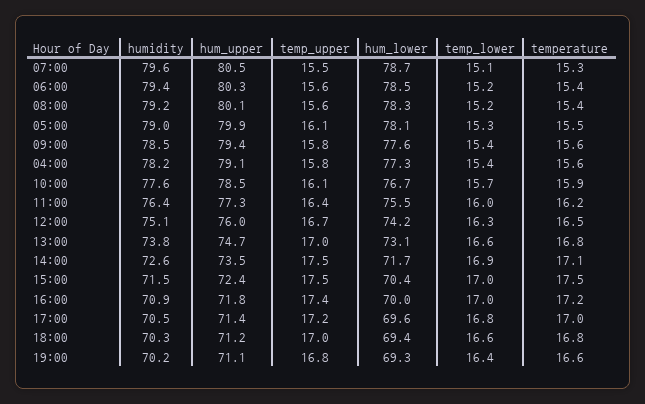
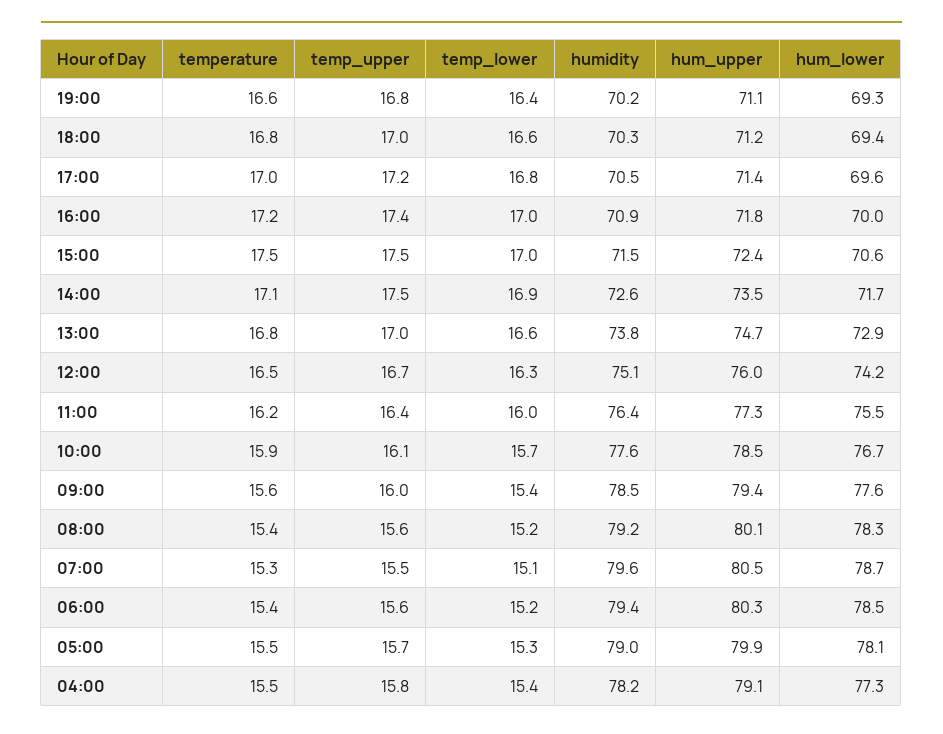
  {
    "humidity": {
      "07:00": 79.6,
      "06:00": 79.4,
      "08:00": 79.2,
      "05:00": 79,
      "09:00": 78.5,
      "04:00": 78.2,
      "10:00": 77.6,
      "11:00": 76.4,
      "12:00": 75.1,
      "13:00": 73.8,
      "14:00": 72.6,
      "15:00": 71.5,
      "16:00": 70.9,
      "17:00": 70.5,
      "18:00": 70.3,
      "19:00": 70.2
    },
    "hum_upper": {
      "07:00": 80.5,
      "06:00": 80.3,
      "08:00": 80.1,
      "05:00": 79.9,
      "09:00": 79.4,
      "04:00": 79.1,
      "10:00": 78.5,
      "11:00": 77.3,
      "12:00": 76,
      "13:00": 74.7,
      "14:00": 73.5,
      "15:00": 72.4,
      "16:00": 71.8,
      "17:00": 71.4,
      "18:00": 71.2,
      "19:00": 71.1
    },
    "temp_upper": {
      "07:00": 15.5,
      "06:00": 15.6,
      "08:00": 15.6,
-     "05:00": 16.1,
+     "05:00": 15.7,
-     "09:00": 15.8,
+     "09:00": 16,
      "04:00": 15.8,
      "10:00": 16.1,
      "11:00": 16.4,
      "12:00": 16.7,
      "13:00": 17,
      "14:00": 17.5,
      "15:00": 17.5,
      "16:00": 17.4,
      "17:00": 17.2,
      "18:00": 17,
      "19:00": 16.8
    },
    "hum_lower": {
      "07:00": 78.7,
      "06:00": 78.5,
      "08:00": 78.3,
      "05:00": 78.1,
      "09:00": 77.6,
      "04:00": 77.3,
      "10:00": 76.7,
      "11:00": 75.5,
      "12:00": 74.2,
-     "13:00": 73.1,
+     "13:00": 72.9,
      "14:00": 71.7,
-     "15:00": 70.4,
+     "15:00": 70.6,
      "16:00": 70,
      "17:00": 69.6,
      "18:00": 69.4,
      "19:00": 69.3
    },
    "temp_lower": {
      "07:00": 15.1,
      "06:00": 15.2,
      "08:00": 15.2,
      "05:00": 15.3,
      "09:00": 15.4,
      "04:00": 15.4,
      "10:00": 15.7,
      "11:00": 16,
      "12:00": 16.3,
      "13:00": 16.6,
      "14:00": 16.9,
      "15:00": 17,
      "16:00": 17,
      "17:00": 16.8,
      "18:00": 16.6,
      "19:00": 16.4
    },
    "temperature": {
      "07:00": 15.3,
      "06:00": 15.4,
      "08:00": 15.4,
      "05:00": 15.5,
      "09:00": 15.6,
-     "04:00": 15.6,
+     "04:00": 15.5,
      "10:00": 15.9,
      "11:00": 16.2,
      "12:00": 16.5,
      "13:00": 16.8,
      "14:00": 17.1,
      "15:00": 17.5,
      "16:00": 17.2,
      "17:00": 17,
      "18:00": 16.8,
      "19:00": 16.6
    }
  }

